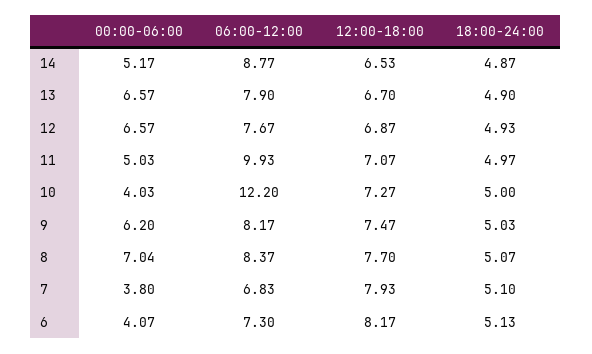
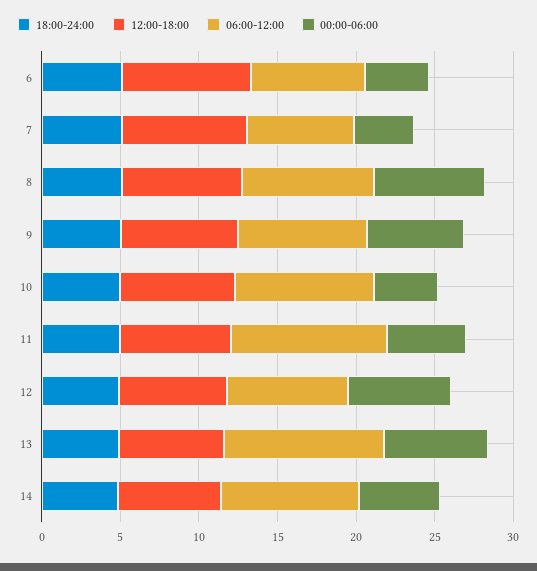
  {
    "00:00-06:00": {
      "14": 5.17,
      "13": 6.57,
      "12": 6.57,
      "11": 5.03,
      "10": 4.03,
      "9": 6.2,
      "8": 7.04,
      "7": 3.8,
      "6": 4.07
    },
    "06:00-12:00": {
      "14": 8.77,
-     "13": 7.9,
+     "13": 10,
      "12": 7.67,
      "11": 9.93,
-     "10": 12.2,
+     "10": 9,
      "9": 8.17,
      "8": 8.37,
      "7": 6.83,
      "6": 7.3
    },
    "12:00-18:00": {
      "14": 6.53,
      "13": 6.7,
      "12": 6.87,
      "11": 7.07,
      "10": 7.27,
      "9": 7.47,
      "8": 7.7,
      "7": 7.93,
      "6": 8.17
    },
    "18:00-24:00": {
      "14": 4.87,
      "13": 4.9,
      "12": 4.93,
      "11": 4.97,
      "10": 5,
      "9": 5.03,
      "8": 5.07,
      "7": 5.1,
      "6": 5.13
    }
  }

